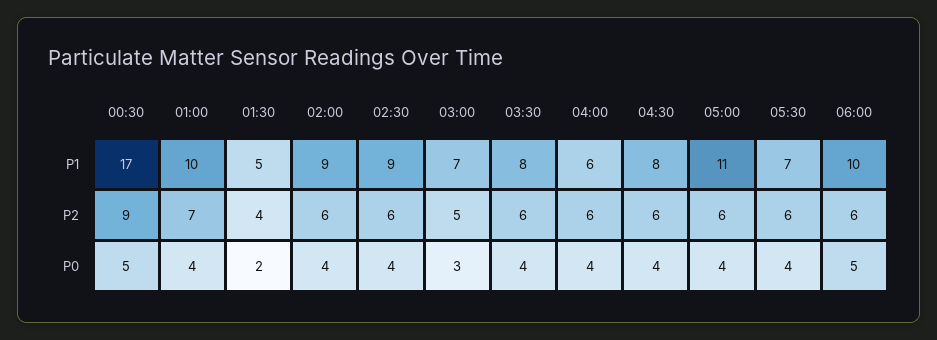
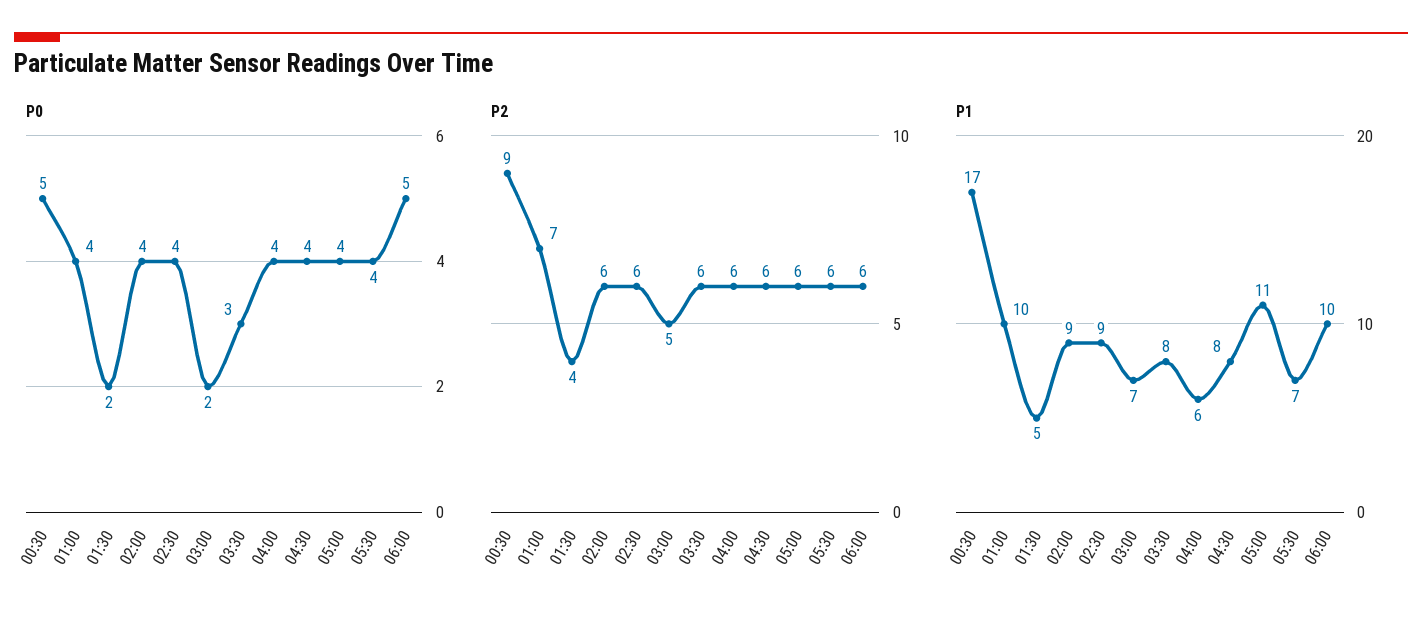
  {
    "P1": {
      "00:30": 17,
      "01:00": 10,
      "01:30": 5,
      "02:00": 9,
      "02:30": 9,
      "03:00": 7,
      "03:30": 8,
      "04:00": 6,
      "04:30": 8,
      "05:00": 11,
      "05:30": 7,
      "06:00": 10
    },
    "P2": {
      "00:30": 9,
      "01:00": 7,
      "01:30": 4,
      "02:00": 6,
      "02:30": 6,
      "03:00": 5,
      "03:30": 6,
      "04:00": 6,
      "04:30": 6,
      "05:00": 6,
      "05:30": 6,
      "06:00": 6
    },
    "P0": {
      "00:30": 5,
      "01:00": 4,
      "01:30": 2,
      "02:00": 4,
      "02:30": 4,
-     "03:00": 3,
+     "03:00": 2,
-     "03:30": 4,
+     "03:30": 3,
      "04:00": 4,
      "04:30": 4,
      "05:00": 4,
      "05:30": 4,
      "06:00": 5
    }
  }

